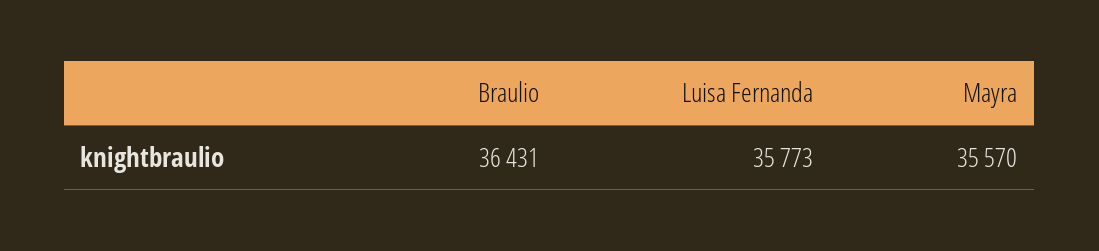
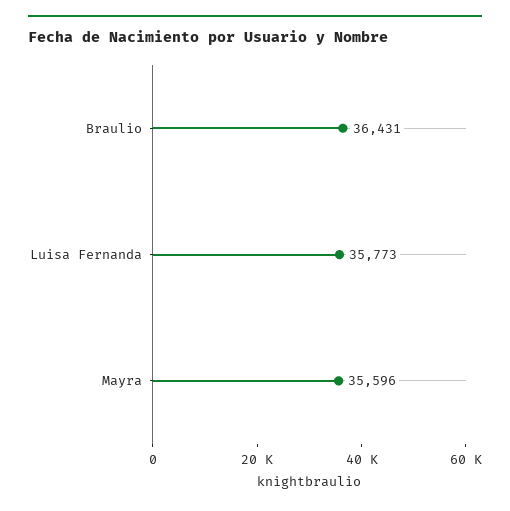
  {
    "Braulio": 36431,
    "Luisa Fernanda": 35773,
-   "Mayra": 35570
+   "Mayra": 35596
  }

